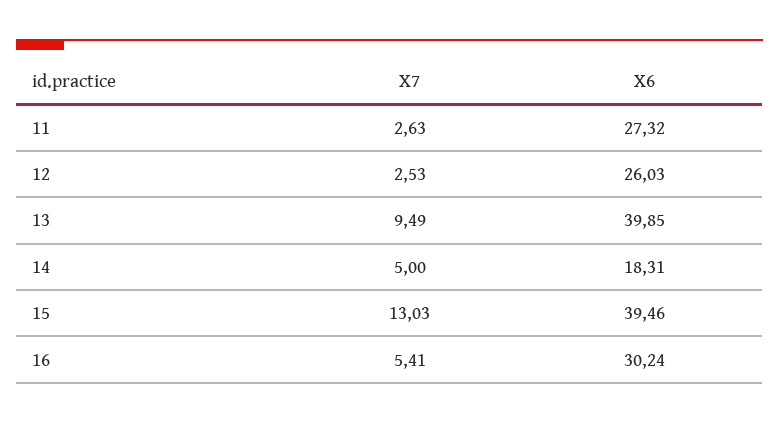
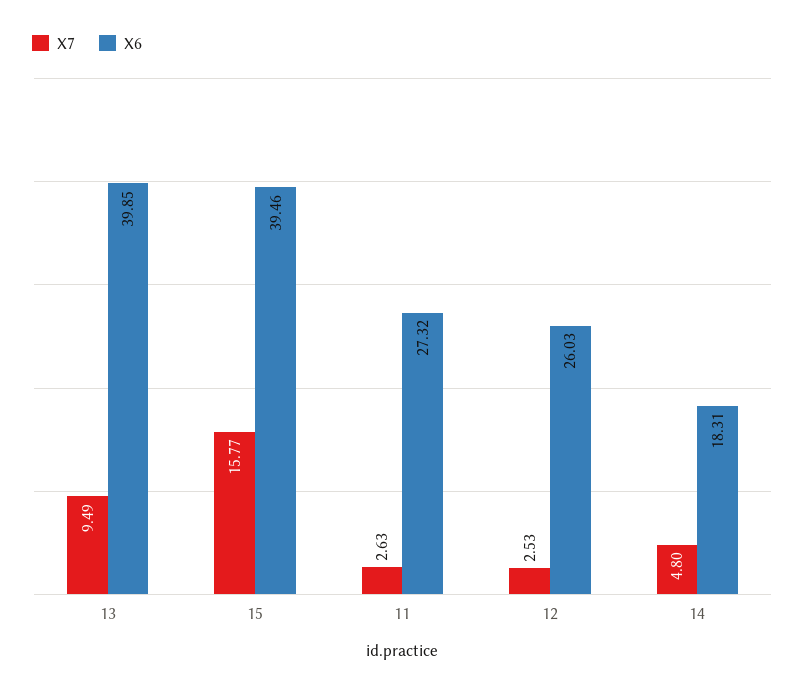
  {
    "X7": {
      "11": 2.63,
      "12": 2.53,
      "13": 9.49,
-     "14": 5,
+     "14": 4.8,
-     "15": 13.03,
+     "15": 15.77
-     "16": 5.41
    },
    "X6": {
      "11": 27.32,
      "12": 26.03,
      "13": 39.85,
      "14": 18.31,
-     "15": 39.46,
+     "15": 39.46
-     "16": 30.24
    }
  }

